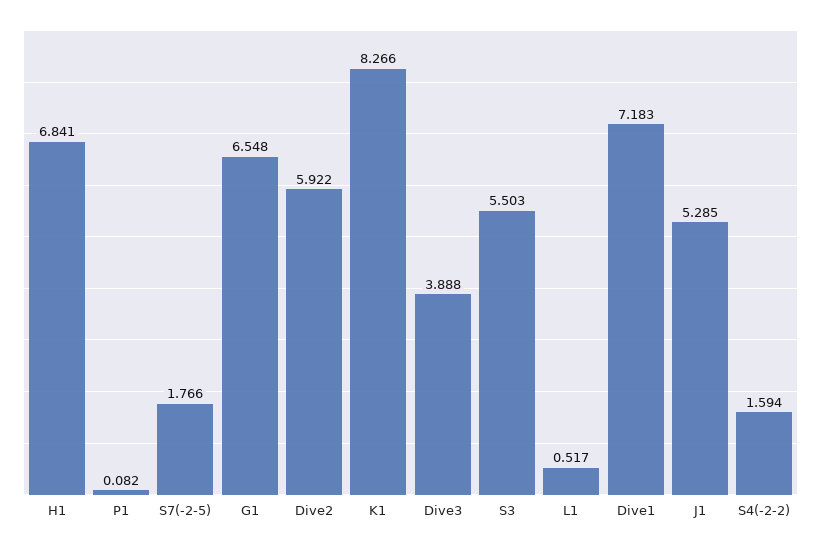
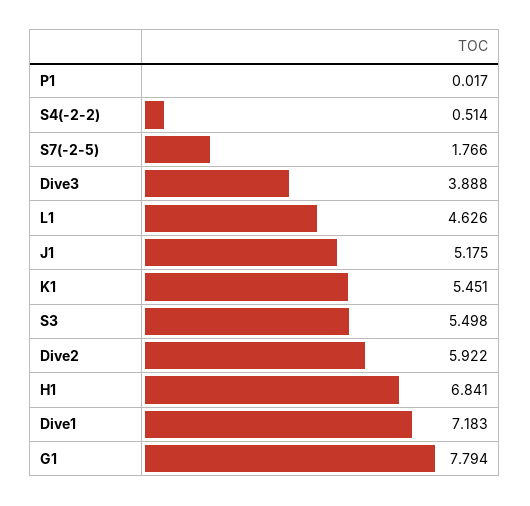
  {
    "H1": 6.841,
-   "P1": 0.082,
+   "P1": 0.017,
    "S7(-2-5)": 1.766,
-   "G1": 6.548,
+   "G1": 7.794,
    "Dive2": 5.922,
-   "K1": 8.266,
+   "K1": 5.451,
    "Dive3": 3.888,
-   "S3": 5.503,
+   "S3": 5.498,
-   "L1": 0.517,
+   "L1": 4.626,
    "Dive1": 7.183,
-   "J1": 5.285,
+   "J1": 5.175,
-   "S4(-2-2)": 1.594
+   "S4(-2-2)": 0.514
  }

